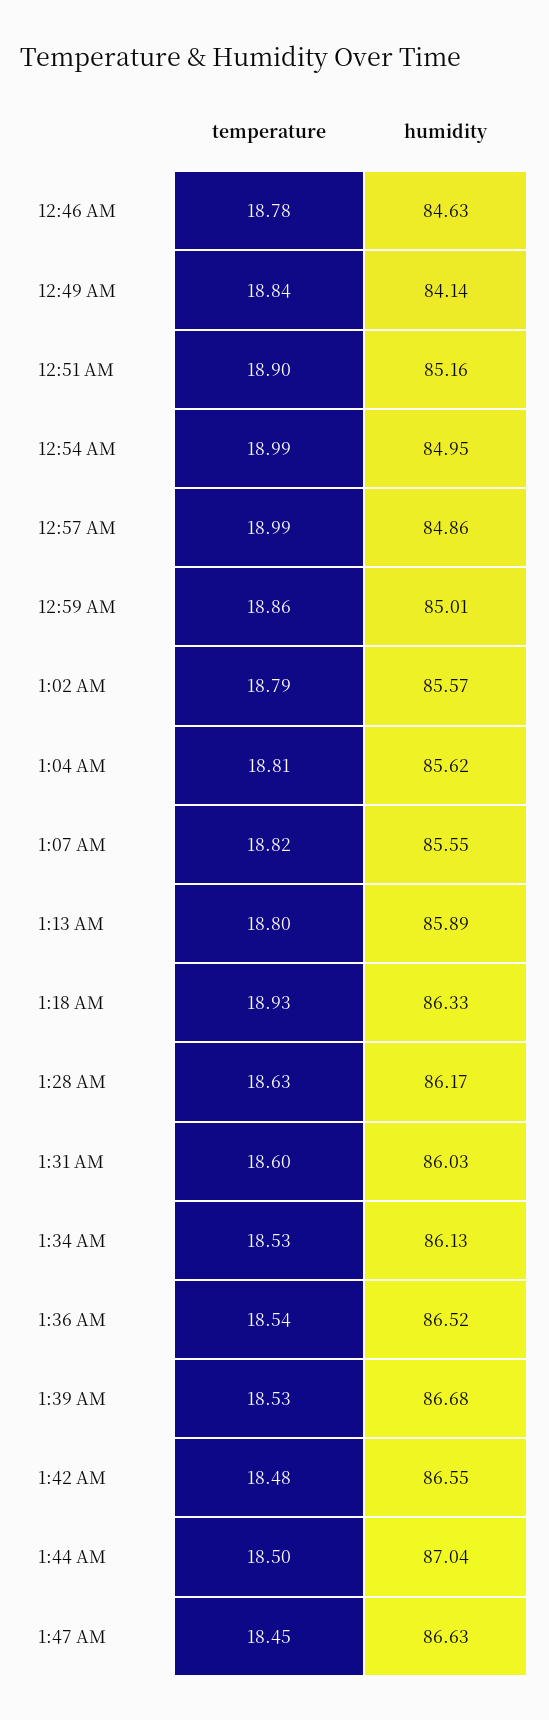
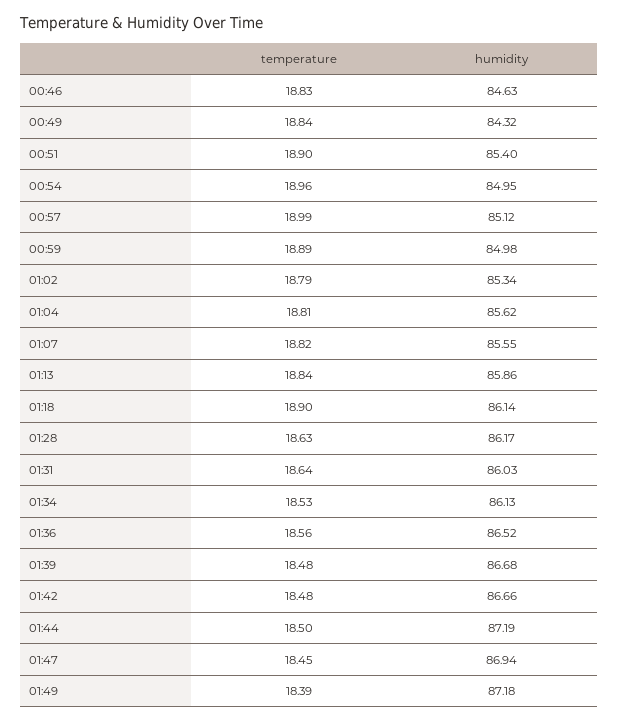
  {
    "temperature": {
-     "12:46 AM": 18.78,
+     "12:46 AM": 18.83,
      "12:49 AM": 18.84,
      "12:51 AM": 18.9,
-     "12:54 AM": 18.99,
+     "12:54 AM": 18.96,
      "12:57 AM": 18.99,
-     "12:59 AM": 18.86,
+     "12:59 AM": 18.89,
      "1:02 AM": 18.79,
      "1:04 AM": 18.81,
      "1:07 AM": 18.82,
-     "1:13 AM": 18.8,
+     "1:13 AM": 18.84,
-     "1:18 AM": 18.93,
+     "1:18 AM": 18.9,
      "1:28 AM": 18.63,
-     "1:31 AM": 18.6,
+     "1:31 AM": 18.64,
      "1:34 AM": 18.53,
-     "1:36 AM": 18.54,
+     "1:36 AM": 18.56,
-     "1:39 AM": 18.53,
+     "1:39 AM": 18.48,
      "1:42 AM": 18.48,
      "1:44 AM": 18.5,
-     "1:47 AM": 18.45
+     "1:47 AM": 18.45,
+     "01:49": 18.39
    },
    "humidity": {
      "12:46 AM": 84.63,
-     "12:49 AM": 84.14,
+     "12:49 AM": 84.32,
-     "12:51 AM": 85.16,
+     "12:51 AM": 85.4,
      "12:54 AM": 84.95,
-     "12:57 AM": 84.86,
+     "12:57 AM": 85.12,
-     "12:59 AM": 85.01,
+     "12:59 AM": 84.98,
-     "1:02 AM": 85.57,
+     "1:02 AM": 85.34,
      "1:04 AM": 85.62,
      "1:07 AM": 85.55,
-     "1:13 AM": 85.89,
+     "1:13 AM": 85.86,
-     "1:18 AM": 86.33,
+     "1:18 AM": 86.14,
      "1:28 AM": 86.17,
      "1:31 AM": 86.03,
      "1:34 AM": 86.13,
      "1:36 AM": 86.52,
      "1:39 AM": 86.68,
-     "1:42 AM": 86.55,
+     "1:42 AM": 86.66,
-     "1:44 AM": 87.04,
+     "1:44 AM": 87.19,
-     "1:47 AM": 86.63
+     "1:47 AM": 86.94,
+     "01:49": 87.18
    }
  }

